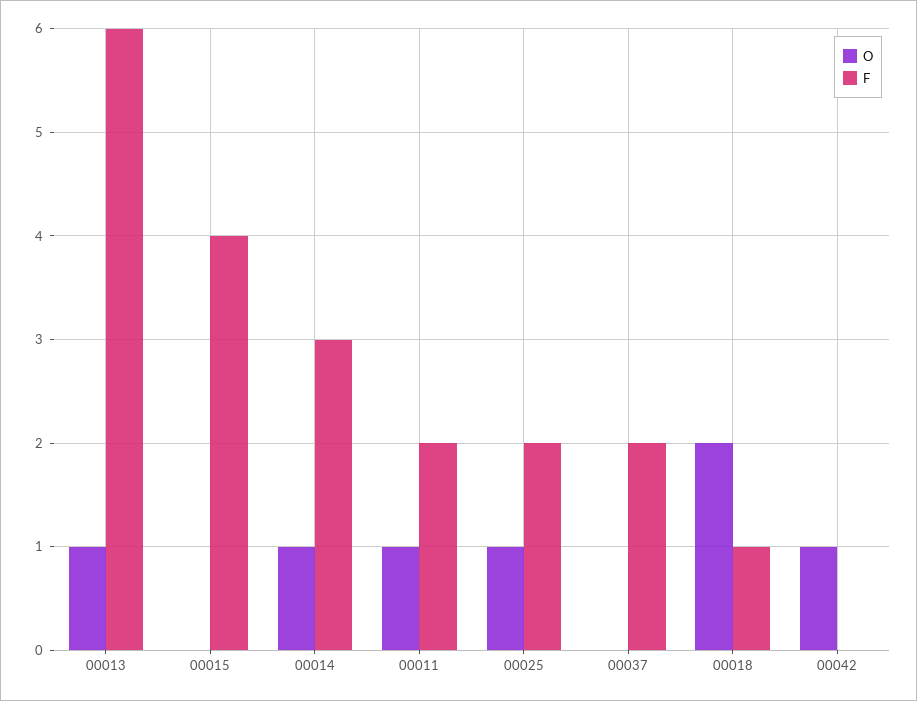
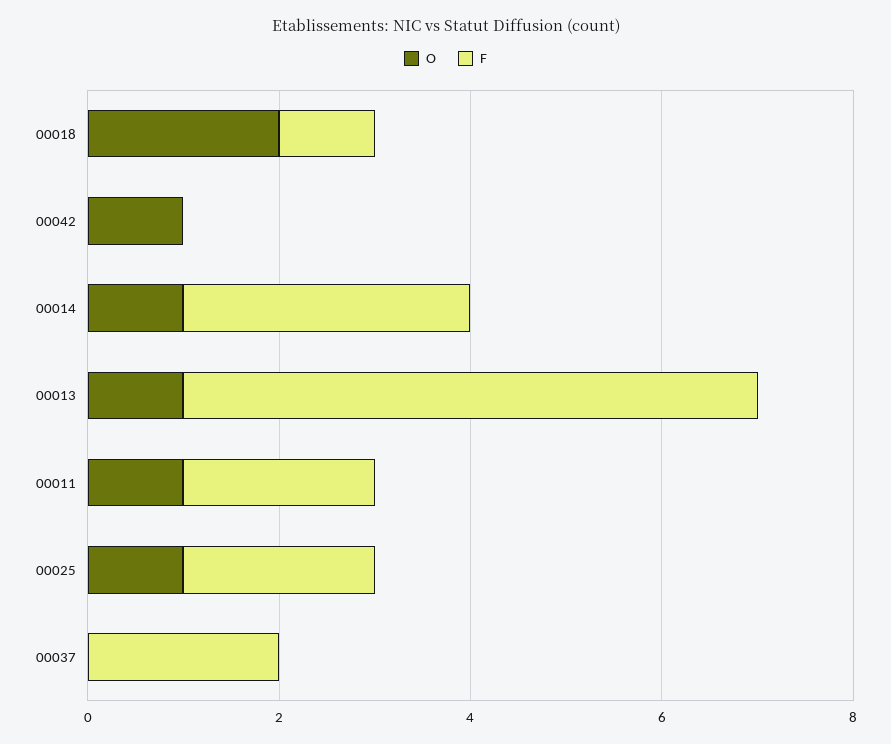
  {
    "O": {
      "00013": 1,
-     "00015": 0,
      "00014": 1,
      "00011": 1,
      "00025": 1,
      "00037": 0,
      "00018": 2,
      "00042": 1
    },
    "F": {
      "00013": 6,
-     "00015": 4,
      "00014": 3,
      "00011": 2,
      "00025": 2,
      "00037": 2,
      "00018": 1,
      "00042": 0
    }
  }

